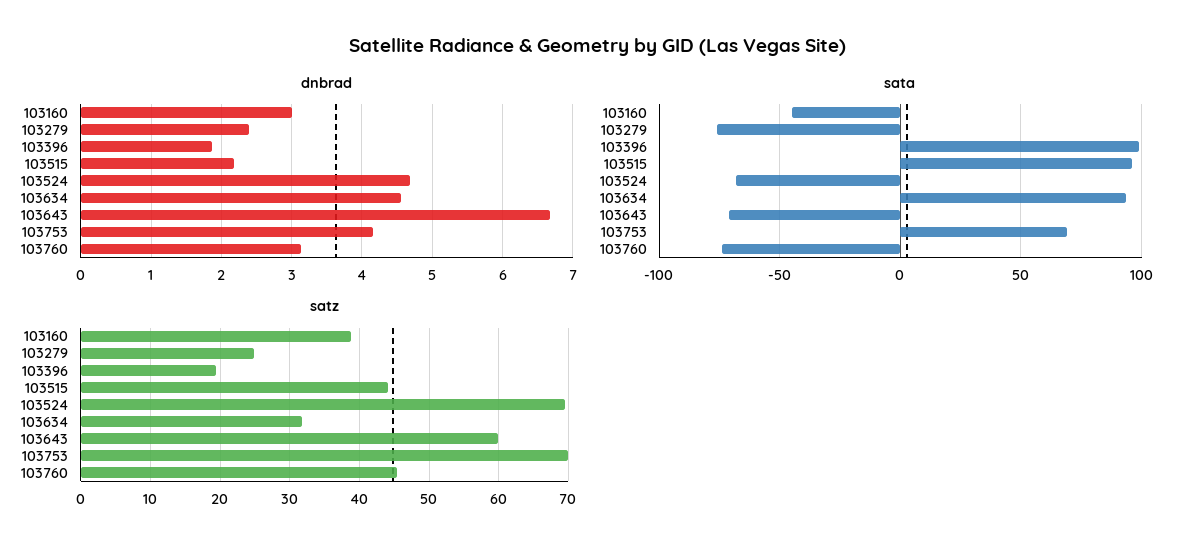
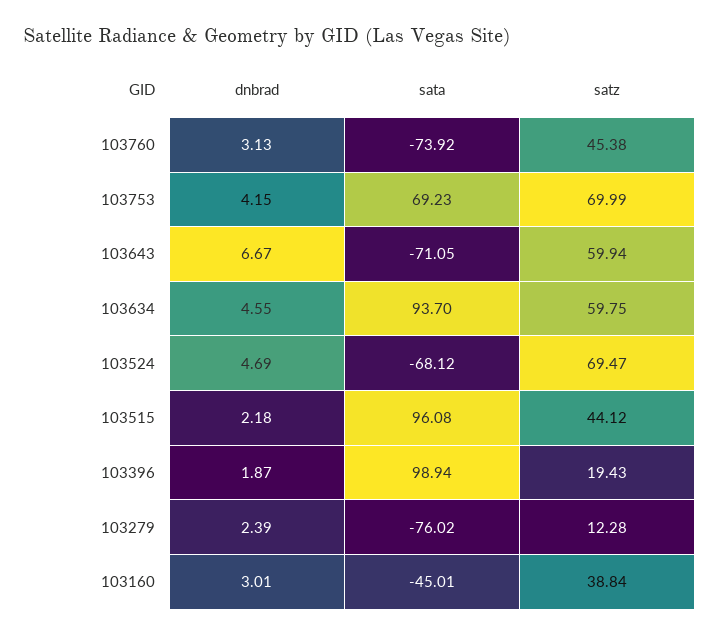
  {
    "dnbrad": {
      "103160": 3.01,
      "103279": 2.39,
      "103396": 1.87,
      "103515": 2.18,
      "103524": 4.69,
      "103634": 4.55,
      "103643": 6.67,
      "103753": 4.15,
      "103760": 3.13
    },
    "sata": {
      "103160": -45.01,
      "103279": -76.02,
      "103396": 98.94,
      "103515": 96.08,
      "103524": -68.12,
      "103634": 93.7,
      "103643": -71.05,
      "103753": 69.23,
      "103760": -73.92
    },
    "satz": {
      "103160": 38.84,
-     "103279": 25,
+     "103279": 12.28,
      "103396": 19.43,
      "103515": 44.12,
      "103524": 69.47,
-     "103634": 32,
+     "103634": 59.75,
      "103643": 59.94,
      "103753": 69.99,
      "103760": 45.38
    }
  }

